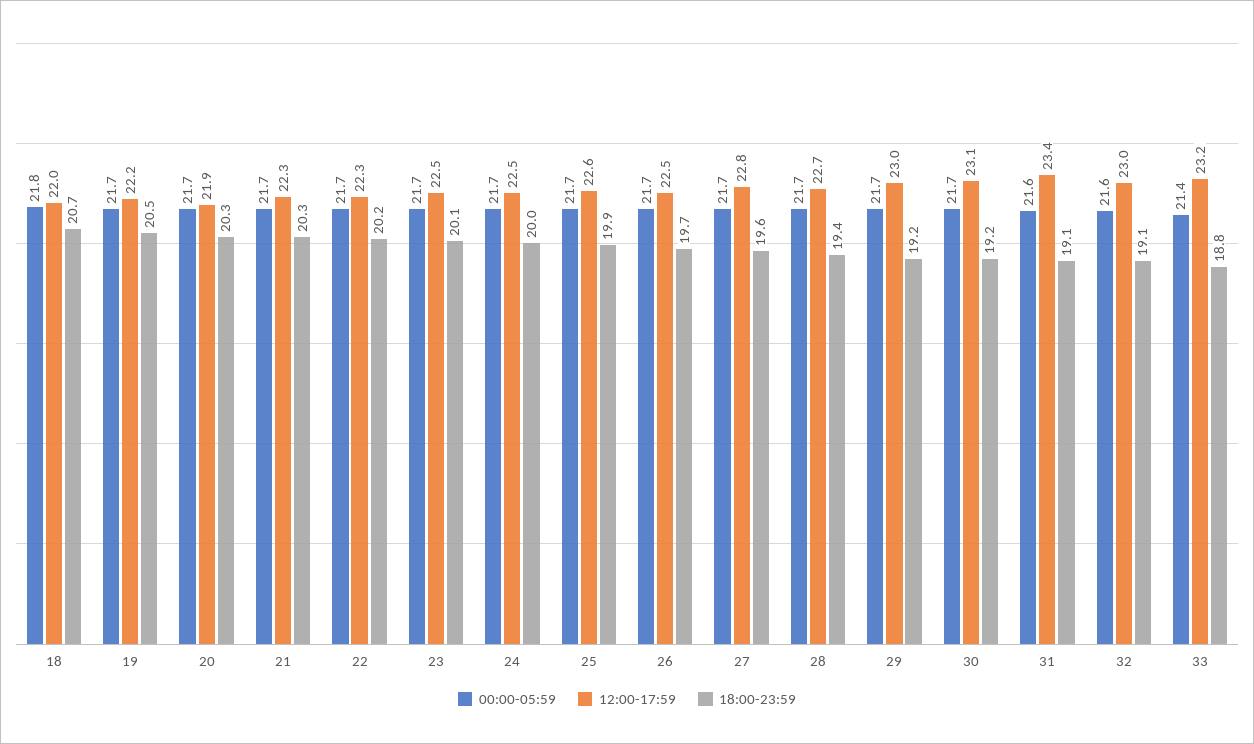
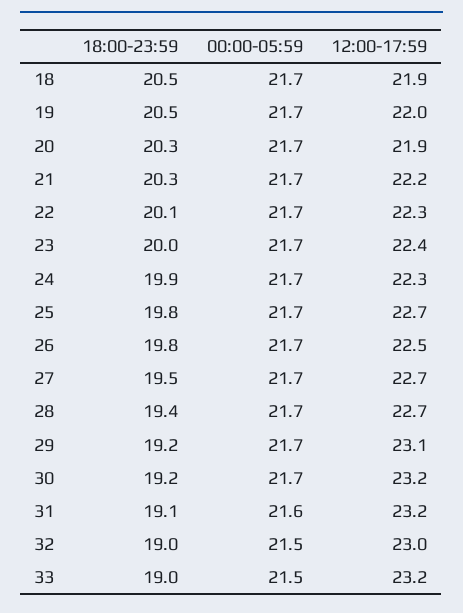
  {
    "00:00-05:59": {
-     "18": 21.8,
+     "18": 21.7,
      "19": 21.7,
      "20": 21.7,
      "21": 21.7,
      "22": 21.7,
      "23": 21.7,
      "24": 21.7,
      "25": 21.7,
      "26": 21.7,
      "27": 21.7,
      "28": 21.7,
      "29": 21.7,
      "30": 21.7,
      "31": 21.6,
-     "32": 21.6,
+     "32": 21.5,
-     "33": 21.4
+     "33": 21.5
    },
    "12:00-17:59": {
-     "18": 22,
+     "18": 21.9,
-     "19": 22.2,
+     "19": 22,
      "20": 21.9,
-     "21": 22.3,
+     "21": 22.2,
      "22": 22.3,
-     "23": 22.5,
+     "23": 22.4,
-     "24": 22.5,
+     "24": 22.3,
-     "25": 22.6,
+     "25": 22.7,
      "26": 22.5,
-     "27": 22.8,
+     "27": 22.7,
      "28": 22.7,
-     "29": 23,
+     "29": 23.1,
-     "30": 23.1,
+     "30": 23.2,
-     "31": 23.4,
+     "31": 23.2,
      "32": 23,
      "33": 23.2
    },
    "18:00-23:59": {
-     "18": 20.7,
+     "18": 20.5,
      "19": 20.5,
      "20": 20.3,
      "21": 20.3,
-     "22": 20.2,
+     "22": 20.1,
-     "23": 20.1,
+     "23": 20,
-     "24": 20,
+     "24": 19.9,
-     "25": 19.9,
+     "25": 19.8,
-     "26": 19.7,
+     "26": 19.8,
-     "27": 19.6,
+     "27": 19.5,
      "28": 19.4,
      "29": 19.2,
      "30": 19.2,
      "31": 19.1,
-     "32": 19.1,
+     "32": 19,
-     "33": 18.8
+     "33": 19
    }
  }

